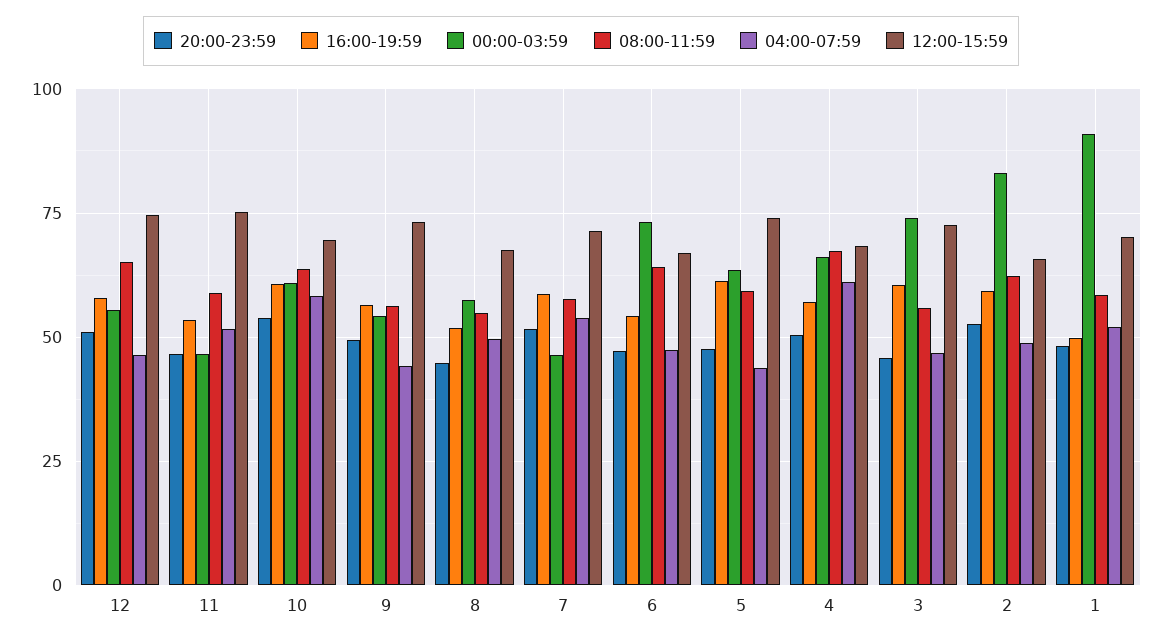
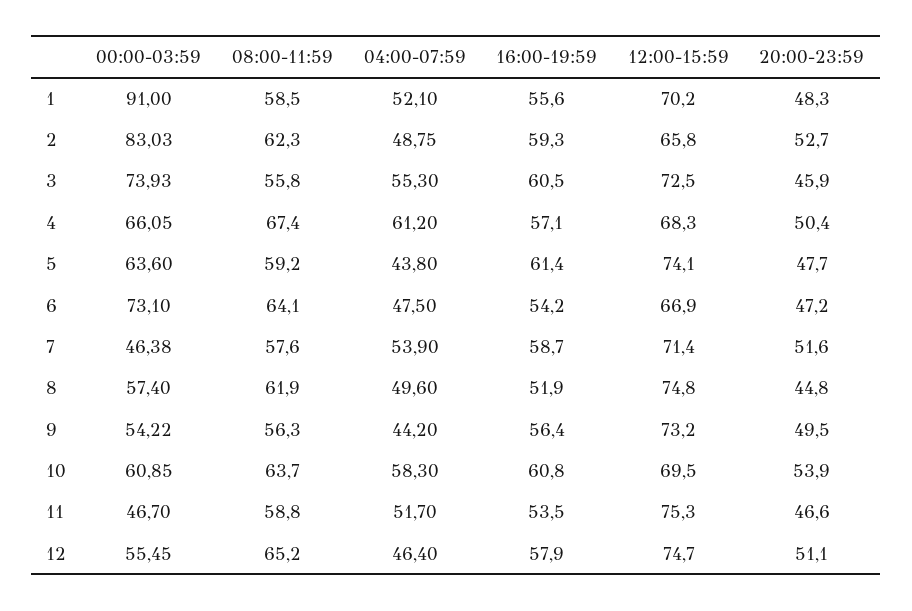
  {
    "20:00-23:59": {
      "12": 51.1,
      "11": 46.6,
      "10": 53.9,
      "9": 49.5,
      "8": 44.8,
      "7": 51.6,
      "6": 47.2,
      "5": 47.7,
      "4": 50.4,
      "3": 45.9,
      "2": 52.7,
      "1": 48.3
    },
    "16:00-19:59": {
      "12": 57.9,
      "11": 53.5,
      "10": 60.8,
      "9": 56.4,
      "8": 51.9,
      "7": 58.7,
      "6": 54.2,
      "5": 61.4,
      "4": 57.1,
      "3": 60.5,
      "2": 59.3,
-     "1": 50
+     "1": 55.6
    },
    "00:00-03:59": {
      "12": 55.45,
      "11": 46.7,
      "10": 60.85,
      "9": 54.22,
      "8": 57.4,
      "7": 46.38,
      "6": 73.1,
      "5": 63.6,
      "4": 66.05,
      "3": 73.93,
      "2": 83.03,
      "1": 91
    },
    "08:00-11:59": {
      "12": 65.2,
      "11": 58.8,
      "10": 63.7,
      "9": 56.3,
-     "8": 55,
+     "8": 61.9,
      "7": 57.6,
      "6": 64.1,
      "5": 59.2,
      "4": 67.4,
      "3": 55.8,
      "2": 62.3,
      "1": 58.5
    },
    "04:00-07:59": {
      "12": 46.4,
      "11": 51.7,
      "10": 58.3,
      "9": 44.2,
      "8": 49.6,
      "7": 53.9,
      "6": 47.5,
      "5": 43.8,
      "4": 61.2,
-     "3": 47.5,
+     "3": 55.3,
      "2": 48.75,
      "1": 52.1
    },
    "12:00-15:59": {
      "12": 74.7,
      "11": 75.3,
      "10": 69.5,
      "9": 73.2,
-     "8": 67.5,
+     "8": 74.8,
      "7": 71.4,
      "6": 66.9,
      "5": 74.1,
      "4": 68.3,
      "3": 72.5,
      "2": 65.8,
      "1": 70.2
    }
  }

